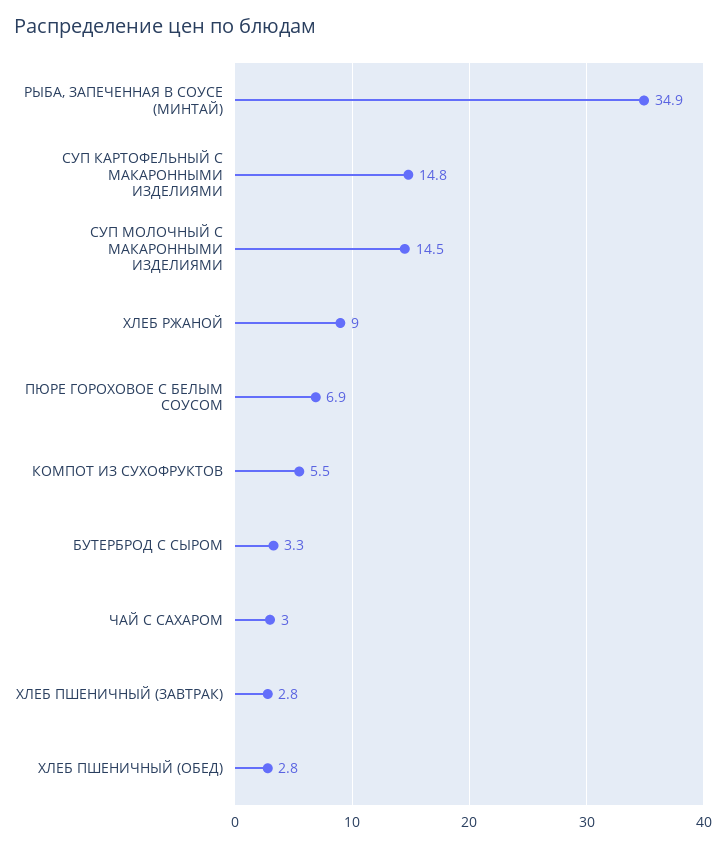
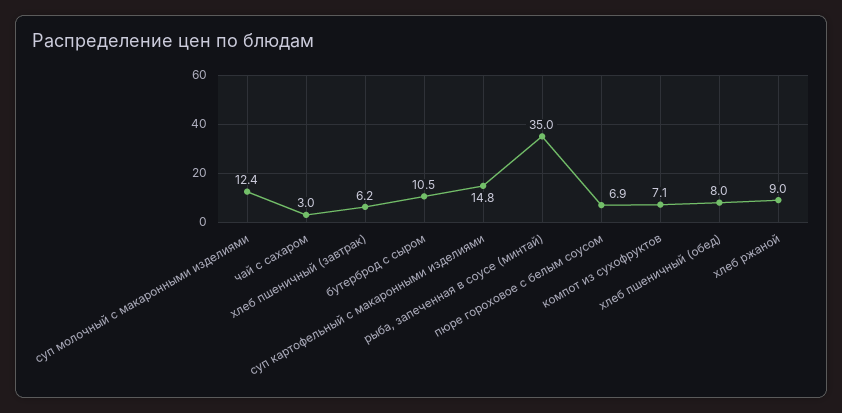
  {
-   "РЫБА, ЗАПЕЧЕННАЯ В СОУСЕ (МИНТАЙ)": 34.9,
+   "РЫБА, ЗАПЕЧЕННАЯ В СОУСЕ (МИНТАЙ)": 35,
    "СУП КАРТОФЕЛЬНЫЙ С МАКАРОННЫМИ ИЗДЕЛИЯМИ": 14.8,
-   "СУП МОЛОЧНЫЙ С МАКАРОННЫМИ ИЗДЕЛИЯМИ": 14.5,
+   "СУП МОЛОЧНЫЙ С МАКАРОННЫМИ ИЗДЕЛИЯМИ": 12.4,
    "ХЛЕБ РЖАНОЙ": 9,
    "ПЮРЕ ГОРОХОВОЕ С БЕЛЫМ СОУСОМ": 6.9,
-   "КОМПОТ ИЗ СУХОФРУКТОВ": 5.5,
+   "КОМПОТ ИЗ СУХОФРУКТОВ": 7.1,
-   "БУТЕРБРОД С СЫРОМ": 3.3,
+   "БУТЕРБРОД С СЫРОМ": 10.5,
    "ЧАЙ С САХАРОМ": 3,
-   "ХЛЕБ ПШЕНИЧНЫЙ (ЗАВТРАК)": 2.8,
+   "ХЛЕБ ПШЕНИЧНЫЙ (ЗАВТРАК)": 6.2,
-   "ХЛЕБ ПШЕНИЧНЫЙ (ОБЕД)": 2.8
+   "ХЛЕБ ПШЕНИЧНЫЙ (ОБЕД)": 8
  }

